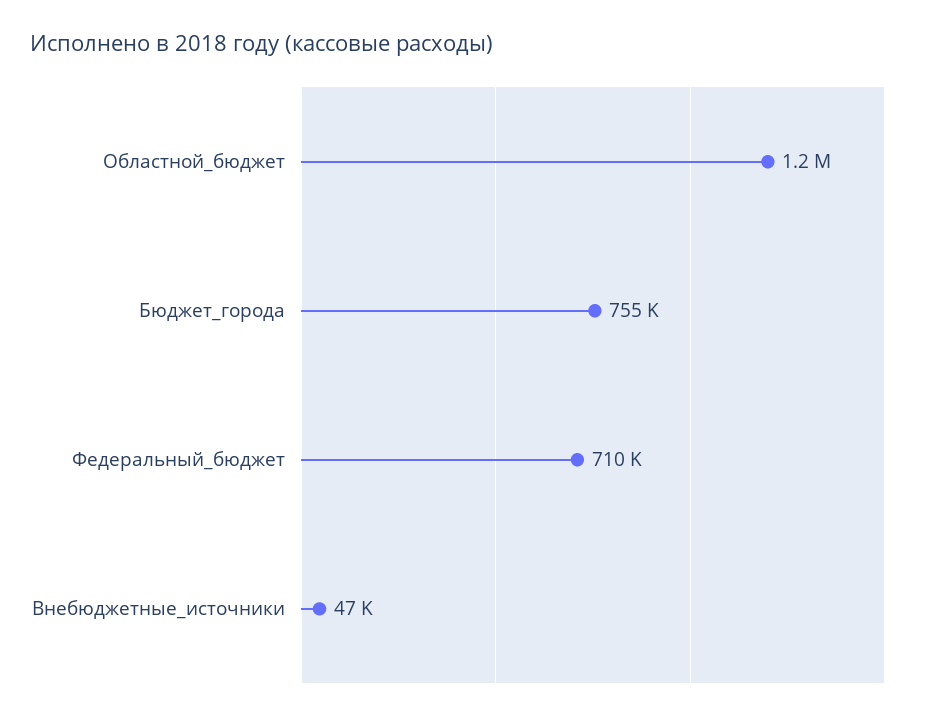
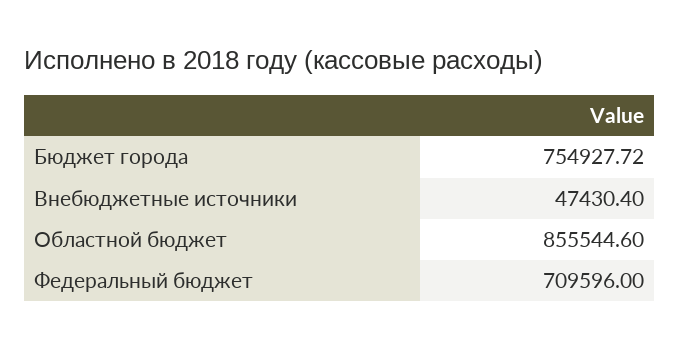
  {
-   "Областной_бюджет": 1200000,
+   "Областной_бюджет": 855544.6,
    "Бюджет_города": 754927.72,
    "Федеральный_бюджет": 709596,
    "Внебюджетные_источники": 47430.4
  }

